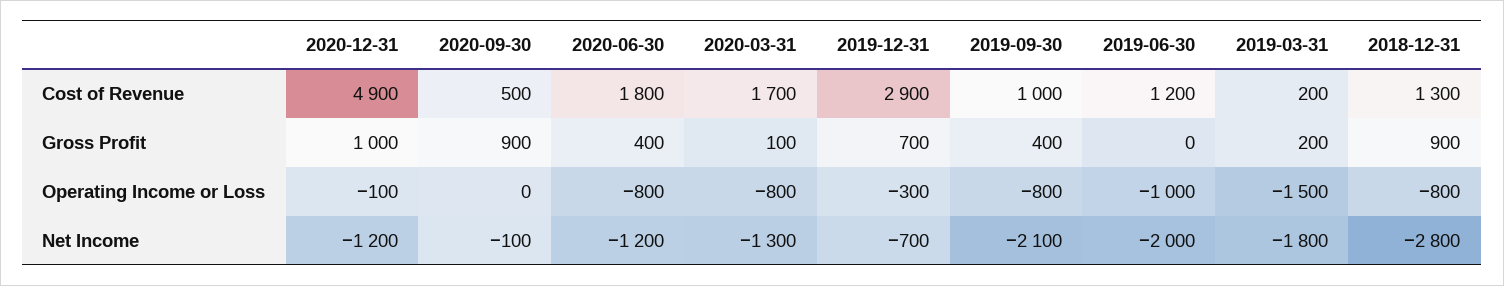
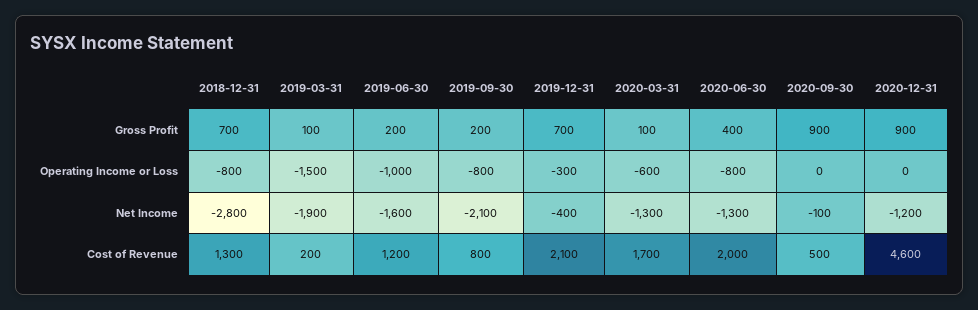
  {
    "2020-12-31": {
-     "Cost of Revenue": 4900,
+     "Cost of Revenue": 4600,
-     "Gross Profit": 1000,
+     "Gross Profit": 900,
-     "Operating Income or Loss": -100,
+     "Operating Income or Loss": 0,
      "Net Income": -1200
    },
    "2020-09-30": {
      "Cost of Revenue": 500,
      "Gross Profit": 900,
      "Operating Income or Loss": 0,
      "Net Income": -100
    },
    "2020-06-30": {
-     "Cost of Revenue": 1800,
+     "Cost of Revenue": 2000,
      "Gross Profit": 400,
      "Operating Income or Loss": -800,
-     "Net Income": -1200
+     "Net Income": -1300
    },
    "2020-03-31": {
      "Cost of Revenue": 1700,
      "Gross Profit": 100,
-     "Operating Income or Loss": -800,
+     "Operating Income or Loss": -600,
      "Net Income": -1300
    },
    "2019-12-31": {
-     "Cost of Revenue": 2900,
+     "Cost of Revenue": 2100,
      "Gross Profit": 700,
      "Operating Income or Loss": -300,
-     "Net Income": -700
+     "Net Income": -400
    },
    "2019-09-30": {
-     "Cost of Revenue": 1000,
+     "Cost of Revenue": 800,
-     "Gross Profit": 400,
+     "Gross Profit": 200,
      "Operating Income or Loss": -800,
      "Net Income": -2100
    },
    "2019-06-30": {
      "Cost of Revenue": 1200,
-     "Gross Profit": 0,
+     "Gross Profit": 200,
      "Operating Income or Loss": -1000,
-     "Net Income": -2000
+     "Net Income": -1600
    },
    "2019-03-31": {
      "Cost of Revenue": 200,
-     "Gross Profit": 200,
+     "Gross Profit": 100,
      "Operating Income or Loss": -1500,
-     "Net Income": -1800
+     "Net Income": -1900
    },
    "2018-12-31": {
      "Cost of Revenue": 1300,
-     "Gross Profit": 900,
+     "Gross Profit": 700,
      "Operating Income or Loss": -800,
      "Net Income": -2800
    }
  }

